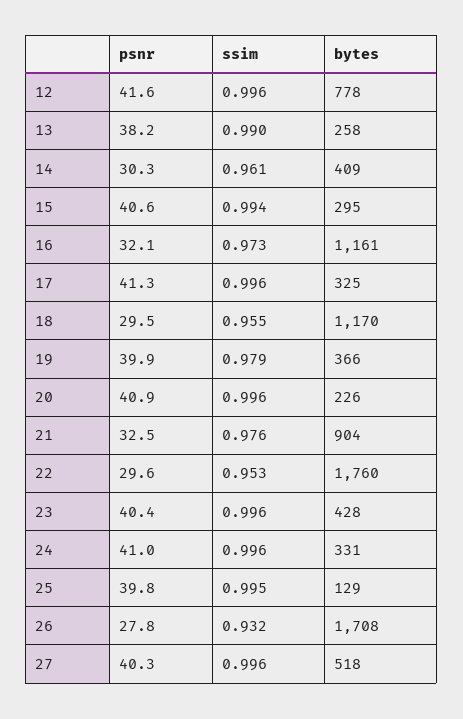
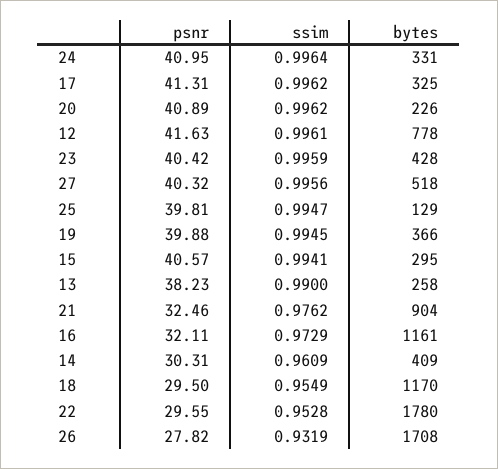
  {
    "psnr": {
      "12": 41.63,
      "13": 38.23,
      "14": 30.31,
      "15": 40.57,
      "16": 32.11,
      "17": 41.31,
      "18": 29.5,
      "19": 39.88,
      "20": 40.89,
      "21": 32.46,
      "22": 29.55,
      "23": 40.42,
      "24": 40.95,
      "25": 39.81,
      "26": 27.82,
      "27": 40.32
    },
    "ssim": {
      "12": 0.9961,
      "13": 0.99,
      "14": 0.9609,
      "15": 0.9941,
      "16": 0.9729,
      "17": 0.9962,
      "18": 0.9549,
-     "19": 0.979,
+     "19": 0.9945,
      "20": 0.9962,
      "21": 0.9762,
      "22": 0.9528,
      "23": 0.9959,
      "24": 0.9964,
      "25": 0.9947,
      "26": 0.9319,
      "27": 0.9956
    },
    "bytes": {
      "12": 778,
      "13": 258,
      "14": 409,
      "15": 295,
      "16": 1161,
      "17": 325,
      "18": 1170,
      "19": 366,
      "20": 226,
      "21": 904,
-     "22": 1760,
+     "22": 1780,
      "23": 428,
      "24": 331,
      "25": 129,
      "26": 1708,
      "27": 518
    }
  }

